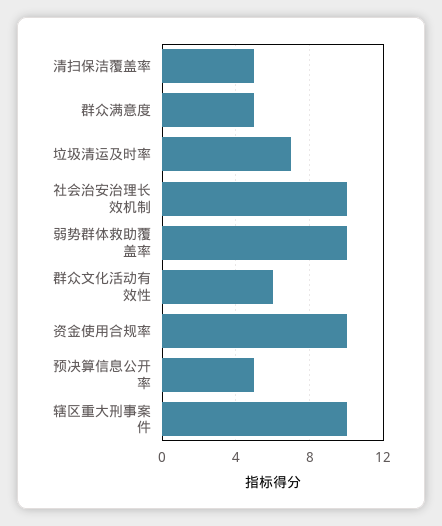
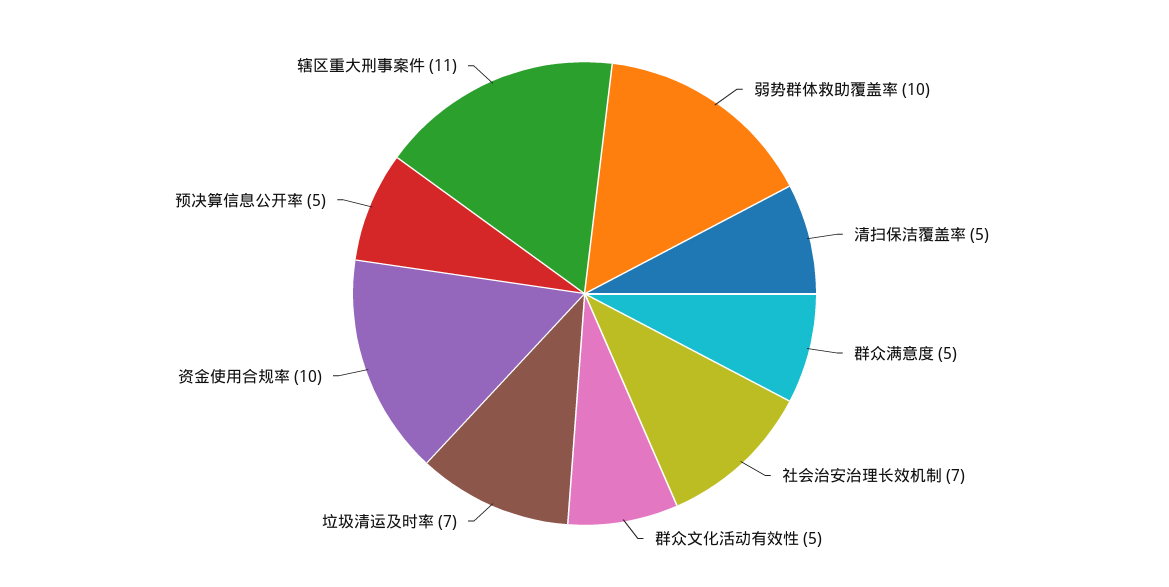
  {
    "清扫保洁覆盖率": 5,
    "群众满意度": 5,
    "垃圾清运及时率": 7,
-   "社会治安治理长效机制": 10,
+   "社会治安治理长效机制": 7,
    "弱势群体救助覆盖率": 10,
-   "群众文化活动有效性": 6,
+   "群众文化活动有效性": 5,
    "资金使用合规率": 10,
    "预决算信息公开率": 5,
-   "辖区重大刑事案件": 10
+   "辖区重大刑事案件": 11
  }

